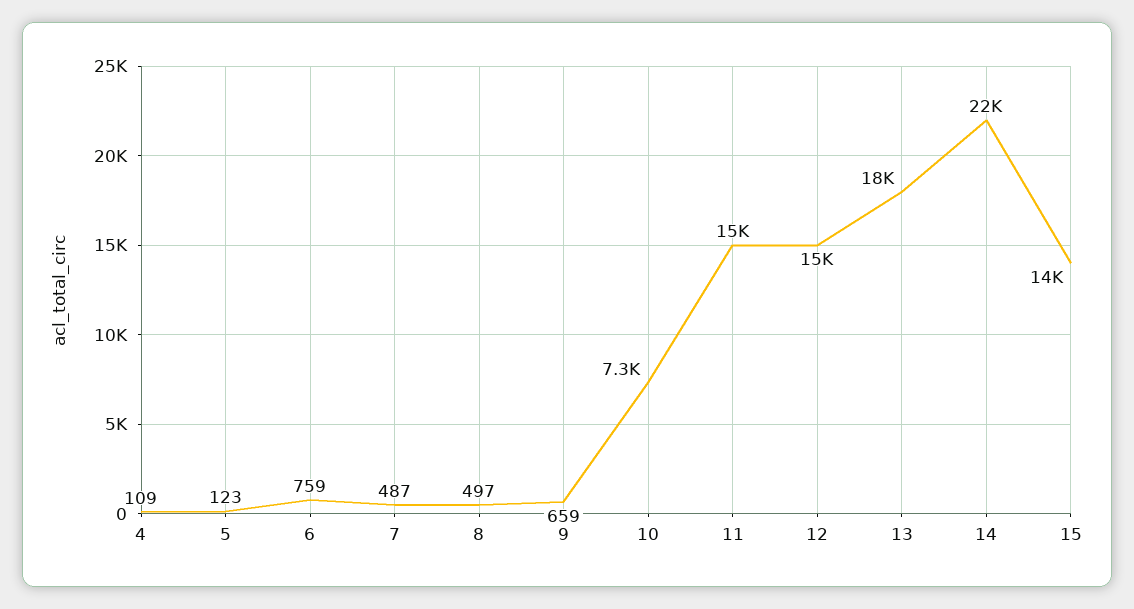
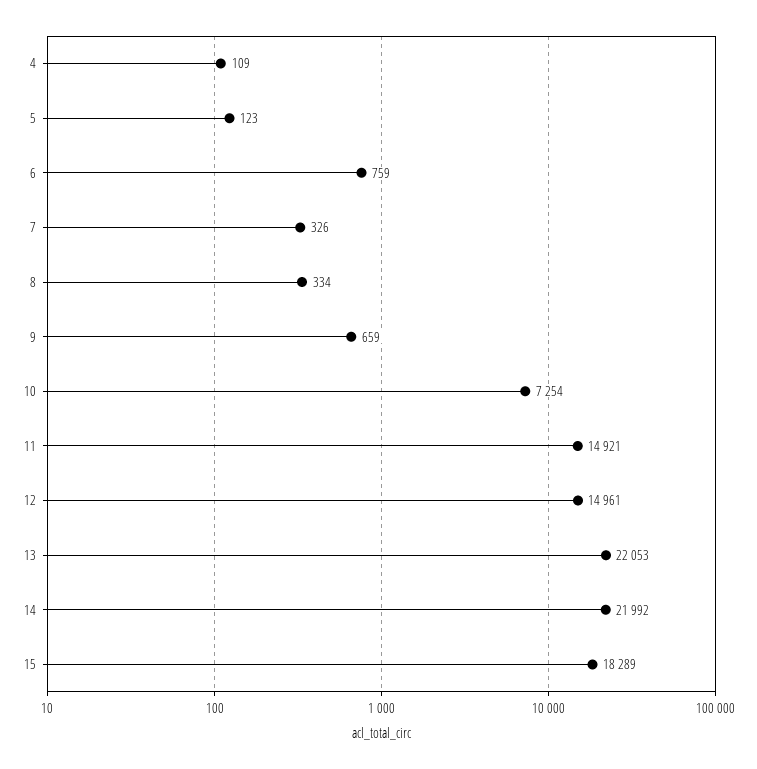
  {
    "4": 109,
    "5": 123,
    "6": 759,
-   "7": 487,
+   "7": 326,
-   "8": 497,
+   "8": 334,
    "9": 659,
    "10": 7254,
    "11": 14921,
    "12": 14961,
-   "13": 18000,
+   "13": 22053,
    "14": 21992,
-   "15": 14000
+   "15": 18289
  }

